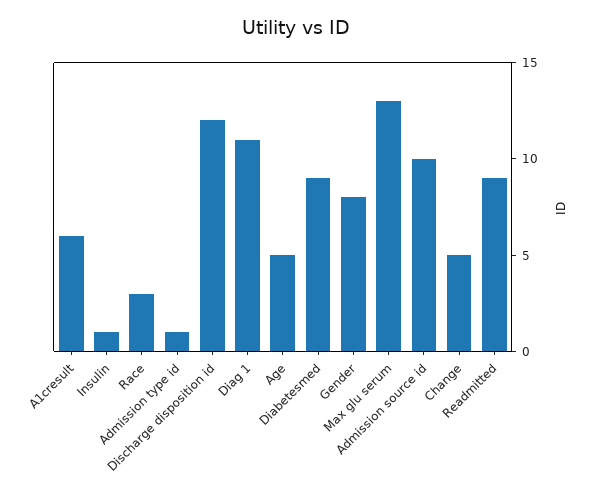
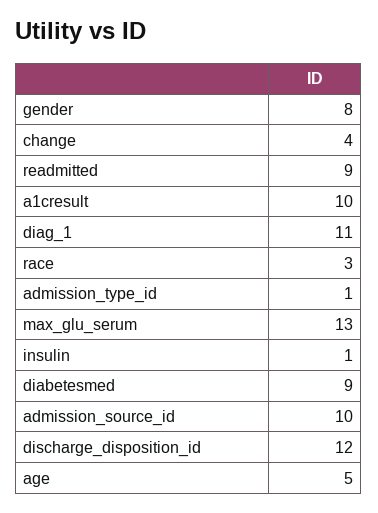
  {
-   "A1cresult": 6,
+   "A1cresult": 10,
    "Insulin": 1,
    "Race": 3,
    "Admission type id": 1,
    "Discharge disposition id": 12,
    "Diag 1": 11,
    "Age": 5,
    "Diabetesmed": 9,
    "Gender": 8,
    "Max glu serum": 13,
    "Admission source id": 10,
-   "Change": 5,
+   "Change": 4,
    "Readmitted": 9
  }

